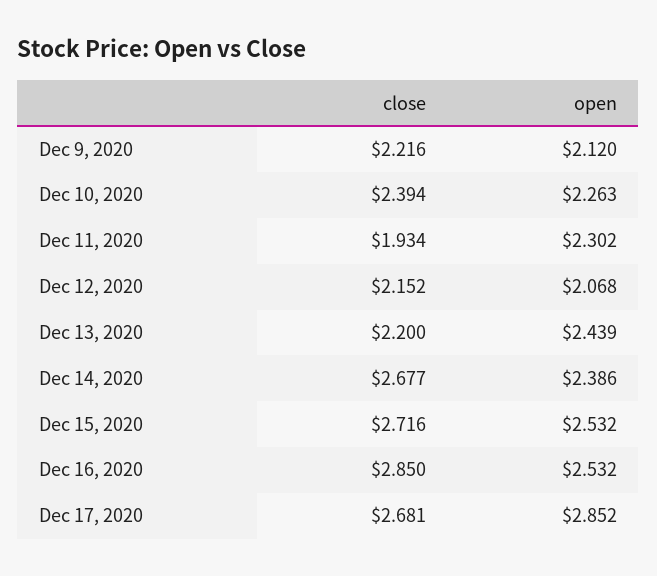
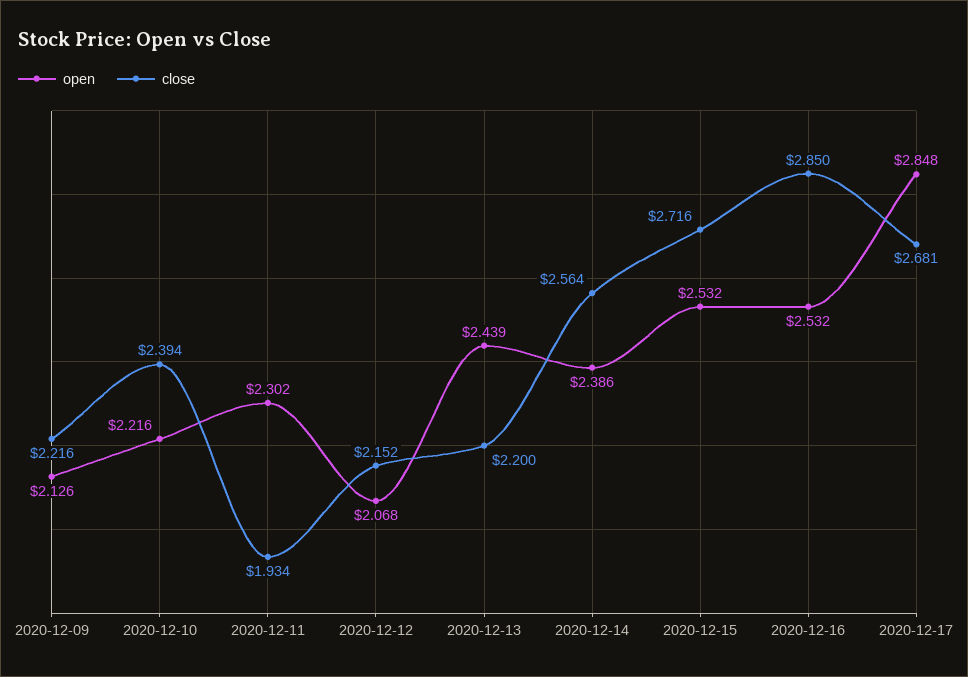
  {
    "close": {
      "Dec 9, 2020": 2.216,
      "Dec 10, 2020": 2.394,
      "Dec 11, 2020": 1.934,
      "Dec 12, 2020": 2.152,
      "Dec 13, 2020": 2.2,
-     "Dec 14, 2020": 2.677,
+     "Dec 14, 2020": 2.564,
      "Dec 15, 2020": 2.716,
      "Dec 16, 2020": 2.85,
      "Dec 17, 2020": 2.681
    },
    "open": {
-     "Dec 9, 2020": 2.12,
+     "Dec 9, 2020": 2.126,
-     "Dec 10, 2020": 2.263,
+     "Dec 10, 2020": 2.216,
      "Dec 11, 2020": 2.302,
      "Dec 12, 2020": 2.068,
      "Dec 13, 2020": 2.439,
      "Dec 14, 2020": 2.386,
      "Dec 15, 2020": 2.532,
      "Dec 16, 2020": 2.532,
-     "Dec 17, 2020": 2.852
+     "Dec 17, 2020": 2.848
    }
  }

